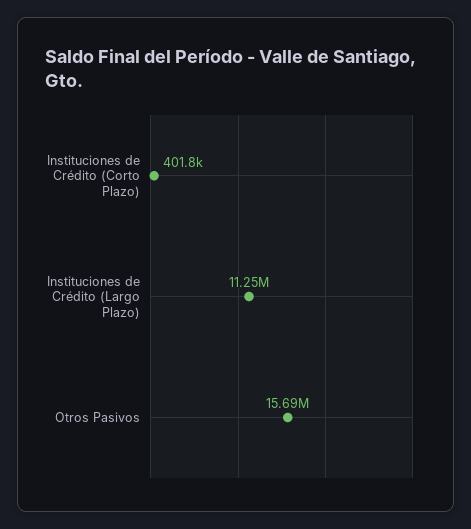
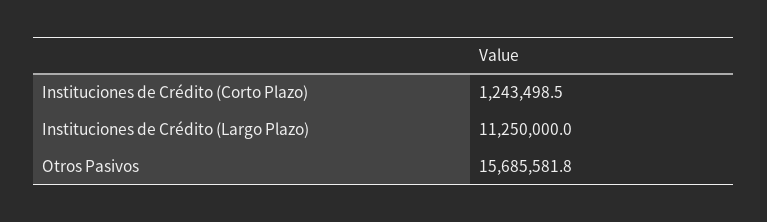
  {
-   "Instituciones de Crédito (Corto Plazo)": 401800,
+   "Instituciones de Crédito (Corto Plazo)": 1243498.5,
    "Instituciones de Crédito (Largo Plazo)": 11250000,
    "Otros Pasivos": 15685581.8
  }

